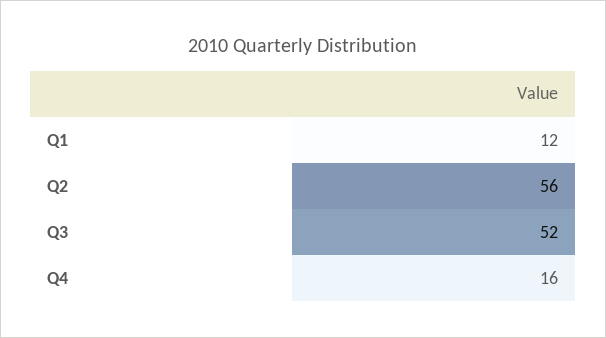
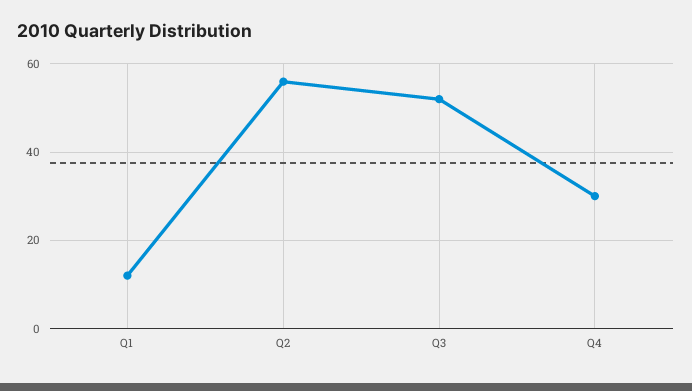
  {
    "Q1": 12,
    "Q2": 56,
    "Q3": 52,
-   "Q4": 16
+   "Q4": 30
  }

